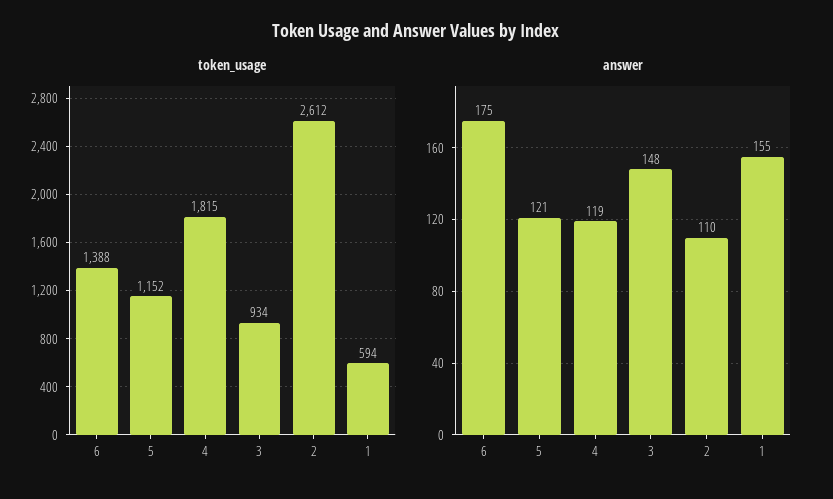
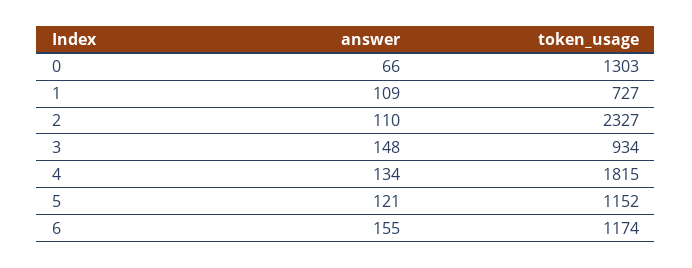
  {
    "token_usage": {
-     "6": 1388,
+     "6": 1174,
      "5": 1152,
      "4": 1815,
      "3": 934,
-     "2": 2612,
+     "2": 2327,
-     "1": 594
+     "1": 727,
+     "0": 1303
    },
    "answer": {
-     "6": 175,
+     "6": 155,
      "5": 121,
-     "4": 119,
+     "4": 134,
      "3": 148,
      "2": 110,
-     "1": 155
+     "1": 109,
+     "0": 66
    }
  }

